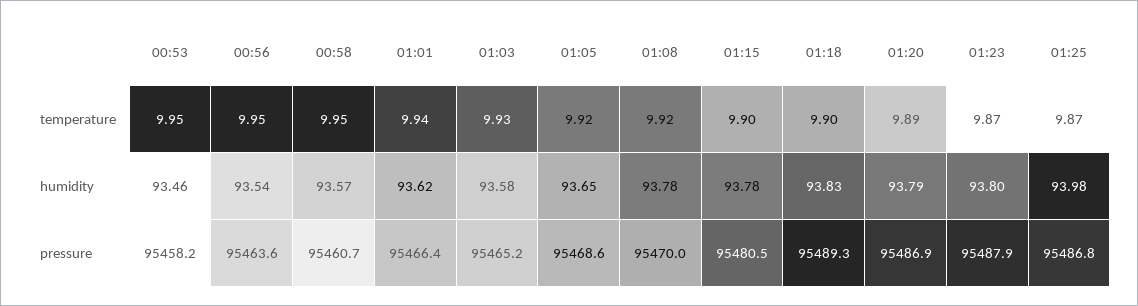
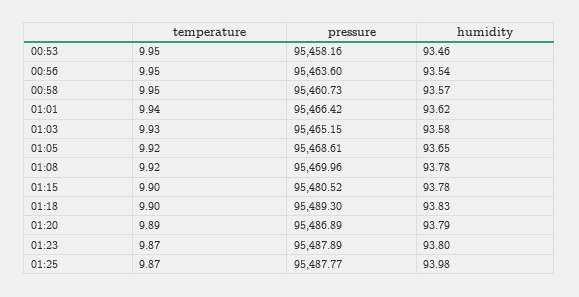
  {
    "00:53": {
      "temperature": 9.95,
      "humidity": 93.46,
      "pressure": 95458.16
    },
    "00:56": {
      "temperature": 9.95,
      "humidity": 93.54,
      "pressure": 95463.6
    },
    "00:58": {
      "temperature": 9.95,
      "humidity": 93.57,
      "pressure": 95460.73
    },
    "01:01": {
      "temperature": 9.94,
      "humidity": 93.62,
      "pressure": 95466.42
    },
    "01:03": {
      "temperature": 9.93,
      "humidity": 93.58,
      "pressure": 95465.15
    },
    "01:05": {
      "temperature": 9.92,
      "humidity": 93.65,
      "pressure": 95468.61
    },
    "01:08": {
      "temperature": 9.92,
      "humidity": 93.78,
      "pressure": 95469.96
    },
    "01:15": {
      "temperature": 9.9,
      "humidity": 93.78,
      "pressure": 95480.52
    },
    "01:18": {
      "temperature": 9.9,
      "humidity": 93.83,
      "pressure": 95489.3
    },
    "01:20": {
      "temperature": 9.89,
      "humidity": 93.79,
      "pressure": 95486.89
    },
    "01:23": {
      "temperature": 9.87,
      "humidity": 93.8,
      "pressure": 95487.89
    },
    "01:25": {
      "temperature": 9.87,
      "humidity": 93.98,
-     "pressure": 95486.8
+     "pressure": 95487.77
    }
  }

